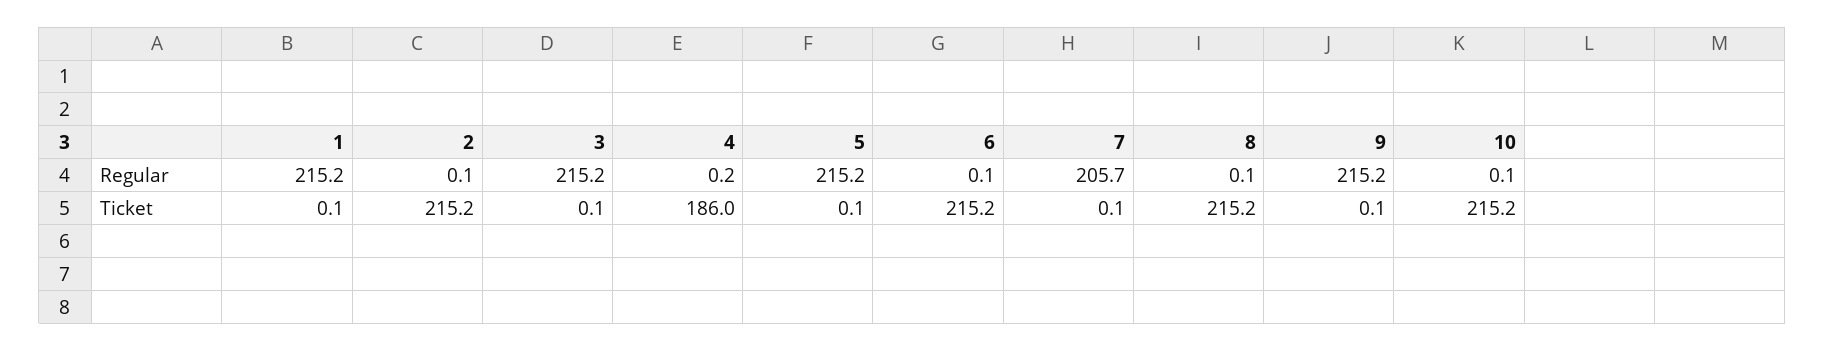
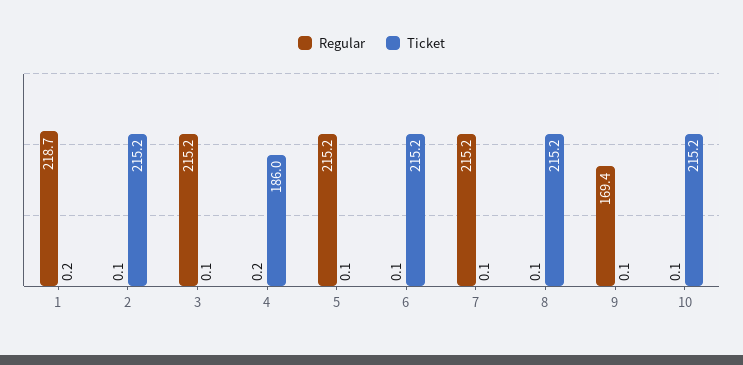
  {
    "Regular": {
-     "1": 215.2,
+     "1": 218.7,
      "2": 0.1,
      "3": 215.2,
      "4": 0.2,
      "5": 215.2,
      "6": 0.1,
-     "7": 205.7,
+     "7": 215.2,
      "8": 0.1,
-     "9": 215.2,
+     "9": 169.4,
      "10": 0.1
    },
    "Ticket": {
-     "1": 0.1,
+     "1": 0.2,
      "2": 215.2,
      "3": 0.1,
      "4": 186,
      "5": 0.1,
      "6": 215.2,
      "7": 0.1,
      "8": 215.2,
      "9": 0.1,
      "10": 215.2
    }
  }

